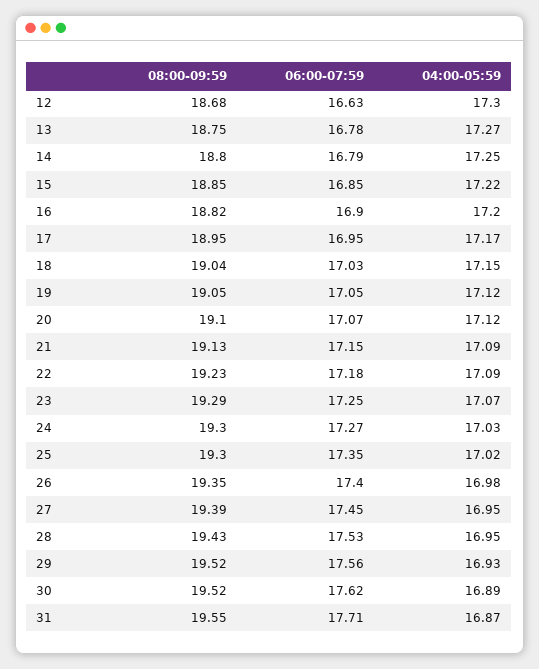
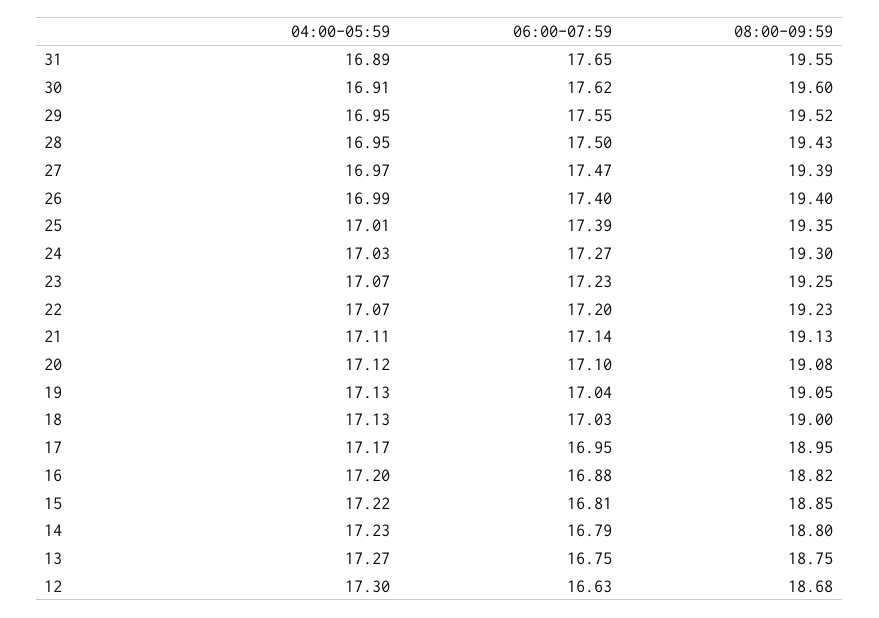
  {
    "08:00-09:59": {
      "12": 18.68,
      "13": 18.75,
      "14": 18.8,
      "15": 18.85,
      "16": 18.82,
      "17": 18.95,
-     "18": 19.04,
+     "18": 19,
      "19": 19.05,
-     "20": 19.1,
+     "20": 19.08,
      "21": 19.13,
      "22": 19.23,
-     "23": 19.29,
+     "23": 19.25,
      "24": 19.3,
-     "25": 19.3,
+     "25": 19.35,
-     "26": 19.35,
+     "26": 19.4,
      "27": 19.39,
      "28": 19.43,
      "29": 19.52,
-     "30": 19.52,
+     "30": 19.6,
      "31": 19.55
    },
    "06:00-07:59": {
      "12": 16.63,
-     "13": 16.78,
+     "13": 16.75,
      "14": 16.79,
-     "15": 16.85,
+     "15": 16.81,
-     "16": 16.9,
+     "16": 16.88,
      "17": 16.95,
      "18": 17.03,
-     "19": 17.05,
+     "19": 17.04,
-     "20": 17.07,
+     "20": 17.1,
-     "21": 17.15,
+     "21": 17.14,
-     "22": 17.18,
+     "22": 17.2,
-     "23": 17.25,
+     "23": 17.23,
      "24": 17.27,
-     "25": 17.35,
+     "25": 17.39,
      "26": 17.4,
-     "27": 17.45,
+     "27": 17.47,
-     "28": 17.53,
+     "28": 17.5,
-     "29": 17.56,
+     "29": 17.55,
      "30": 17.62,
-     "31": 17.71
+     "31": 17.65
    },
    "04:00-05:59": {
      "12": 17.3,
      "13": 17.27,
-     "14": 17.25,
+     "14": 17.23,
      "15": 17.22,
      "16": 17.2,
      "17": 17.17,
-     "18": 17.15,
+     "18": 17.13,
-     "19": 17.12,
+     "19": 17.13,
      "20": 17.12,
-     "21": 17.09,
+     "21": 17.11,
-     "22": 17.09,
+     "22": 17.07,
      "23": 17.07,
      "24": 17.03,
-     "25": 17.02,
+     "25": 17.01,
-     "26": 16.98,
+     "26": 16.99,
-     "27": 16.95,
+     "27": 16.97,
      "28": 16.95,
-     "29": 16.93,
+     "29": 16.95,
-     "30": 16.89,
+     "30": 16.91,
-     "31": 16.87
+     "31": 16.89
    }
  }

